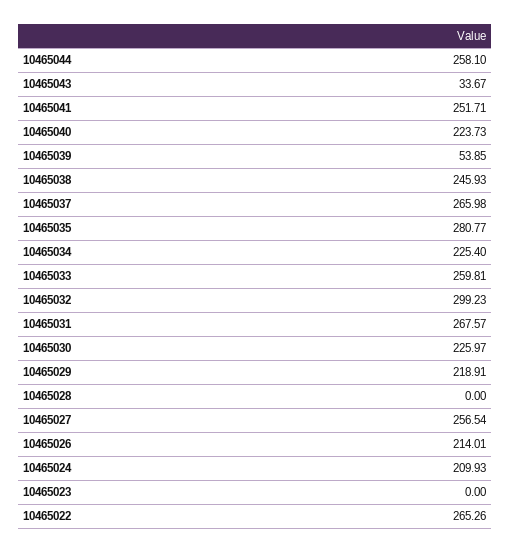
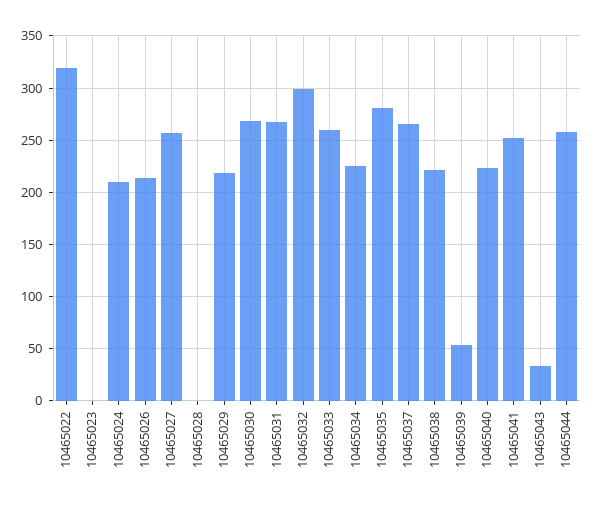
  {
    "10465044": 258.1,
    "10465043": 33.67,
    "10465041": 251.71,
    "10465040": 223.73,
    "10465039": 53.85,
-   "10465038": 245.93,
+   "10465038": 220,
    "10465037": 265.98,
    "10465035": 280.77,
    "10465034": 225.4,
    "10465033": 259.81,
    "10465032": 299.23,
    "10465031": 267.57,
-   "10465030": 225.97,
+   "10465030": 270,
    "10465029": 218.91,
    "10465028": 0,
    "10465027": 256.54,
    "10465026": 214.01,
    "10465024": 209.93,
    "10465023": 0,
-   "10465022": 265.26
+   "10465022": 320
  }

